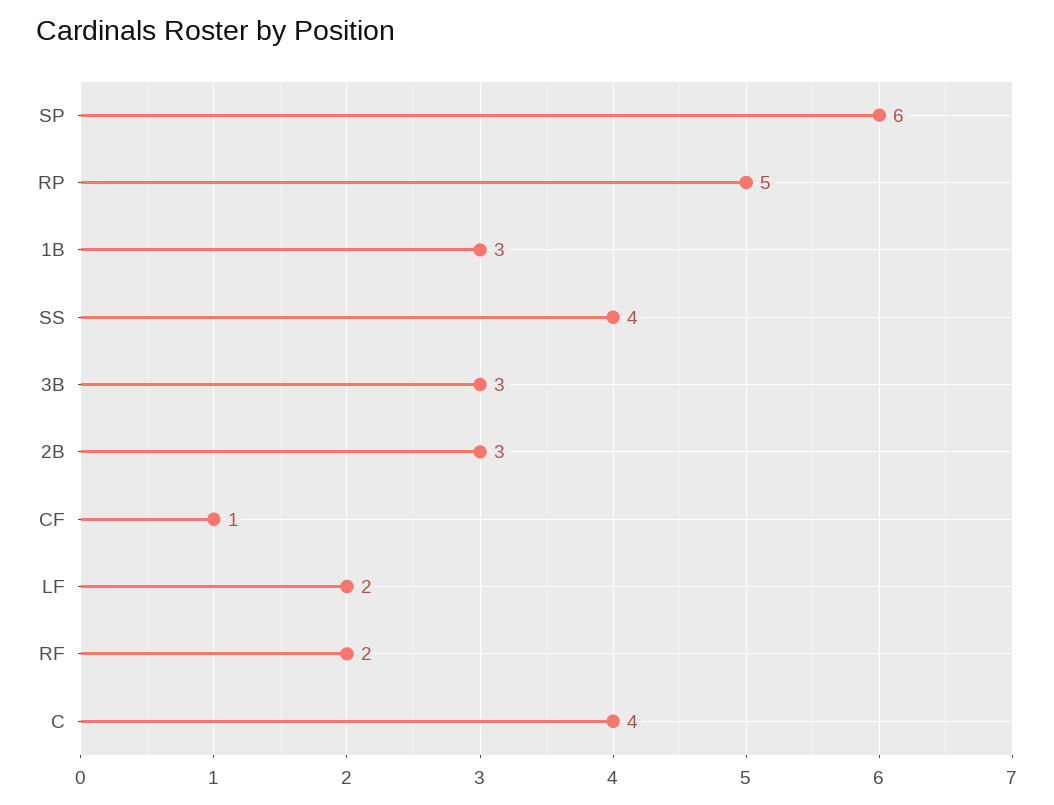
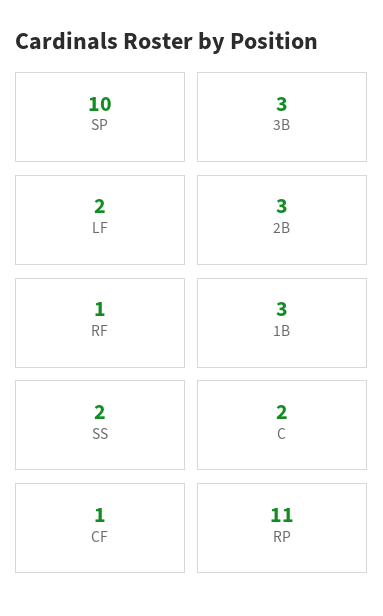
  {
-   "SP": 6,
+   "SP": 10,
-   "RP": 5,
+   "RP": 11,
    "1B": 3,
-   "SS": 4,
+   "SS": 2,
    "3B": 3,
    "2B": 3,
    "CF": 1,
    "LF": 2,
-   "RF": 2,
+   "RF": 1,
-   "C": 4
+   "C": 2
  }

